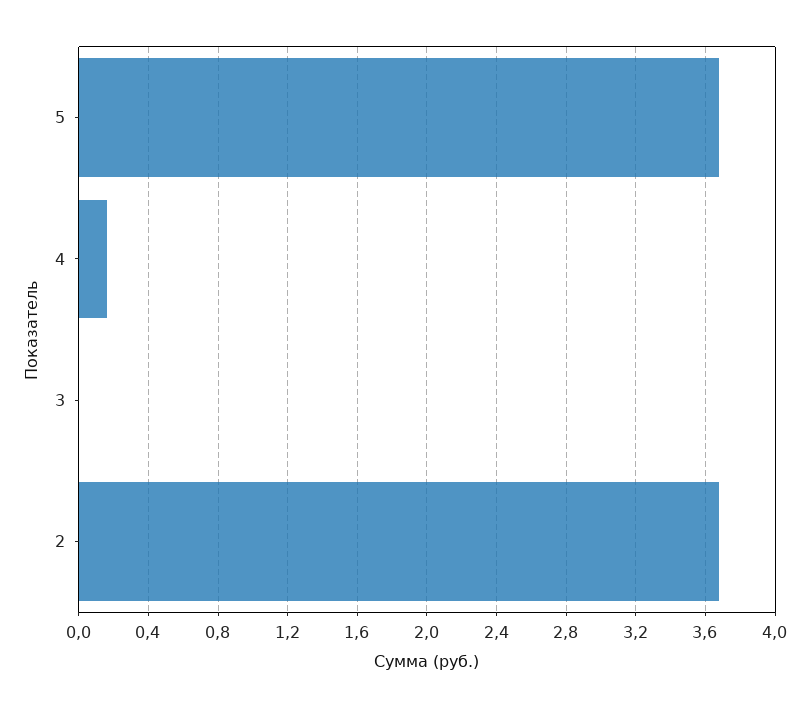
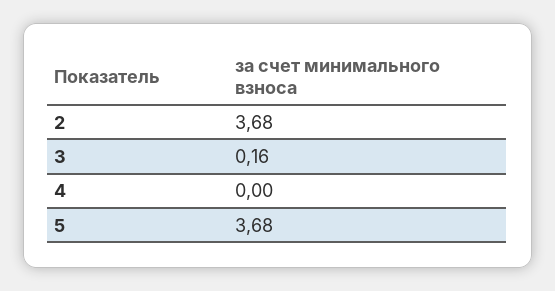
  {
    "5": 3.68,
-   "4": 0.15,
+   "4": 0,
-   "3": 0,
+   "3": 0.16,
    "2": 3.68
  }

